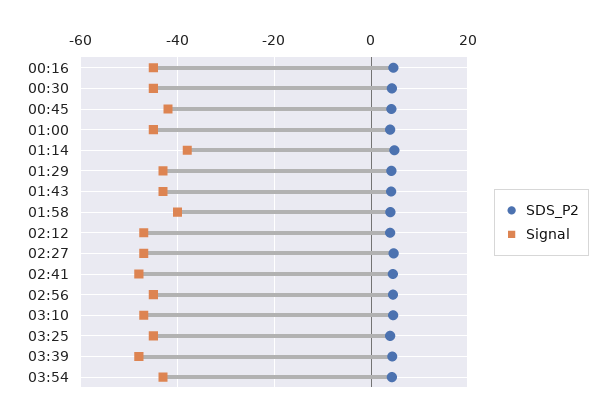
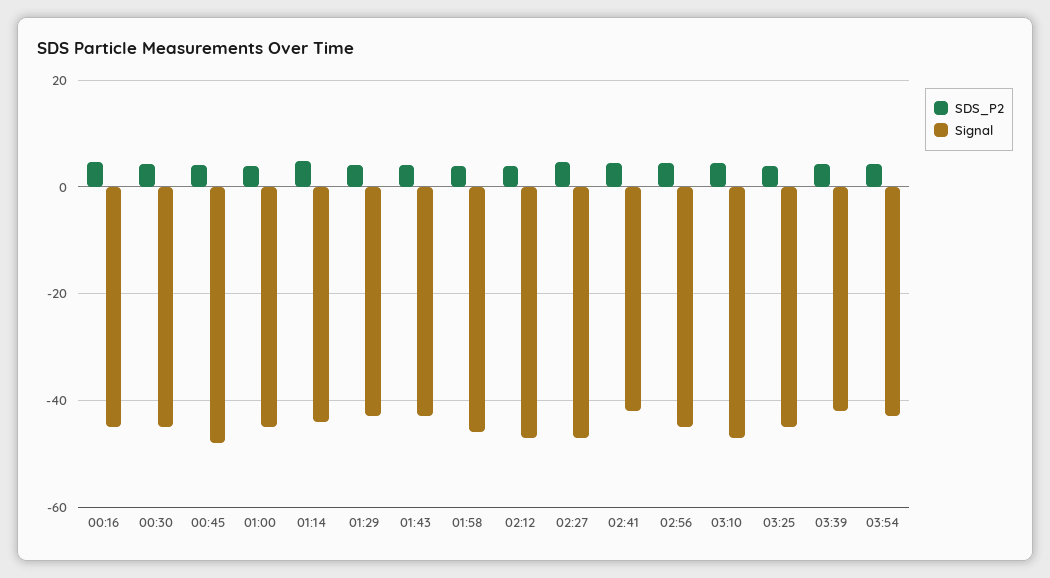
  {
    "SDS_P2": {
      "00:16": 4,
      "00:30": 4,
      "00:45": 4,
      "01:00": 4,
      "01:14": 4,
      "01:29": 4,
      "01:43": 4,
      "01:58": 4,
      "02:12": 4,
      "02:27": 4,
      "02:41": 4,
      "02:56": 4,
      "03:10": 4,
      "03:25": 4,
      "03:39": 4,
      "03:54": 4
    },
    "Signal": {
      "00:16": -46,
      "00:30": -46,
-     "00:45": -42,
+     "00:45": -48,
      "01:00": -46,
-     "01:14": -38,
+     "01:14": -44,
      "01:29": -44,
      "01:43": -44,
-     "01:58": -40,
+     "01:58": -46,
      "02:12": -48,
      "02:27": -48,
-     "02:41": -48,
+     "02:41": -42,
      "02:56": -46,
      "03:10": -48,
      "03:25": -46,
-     "03:39": -48,
+     "03:39": -42,
      "03:54": -44
    }
  }

